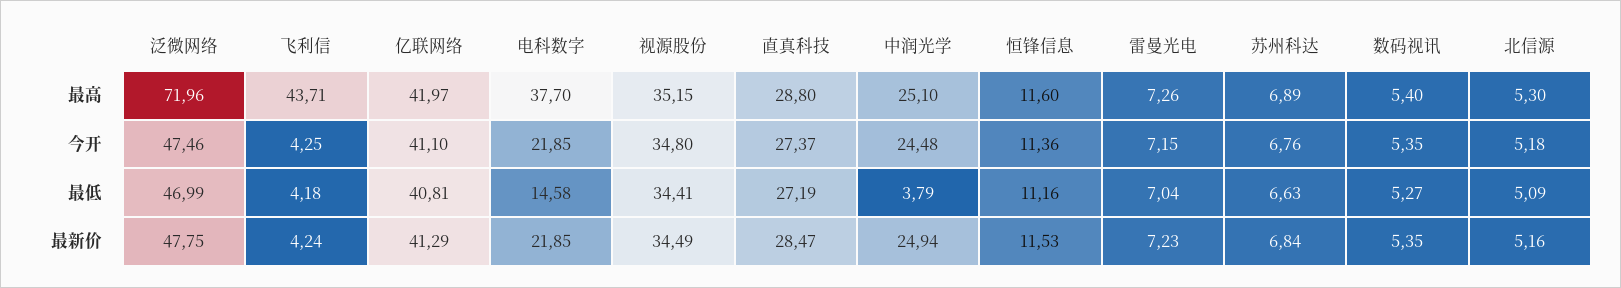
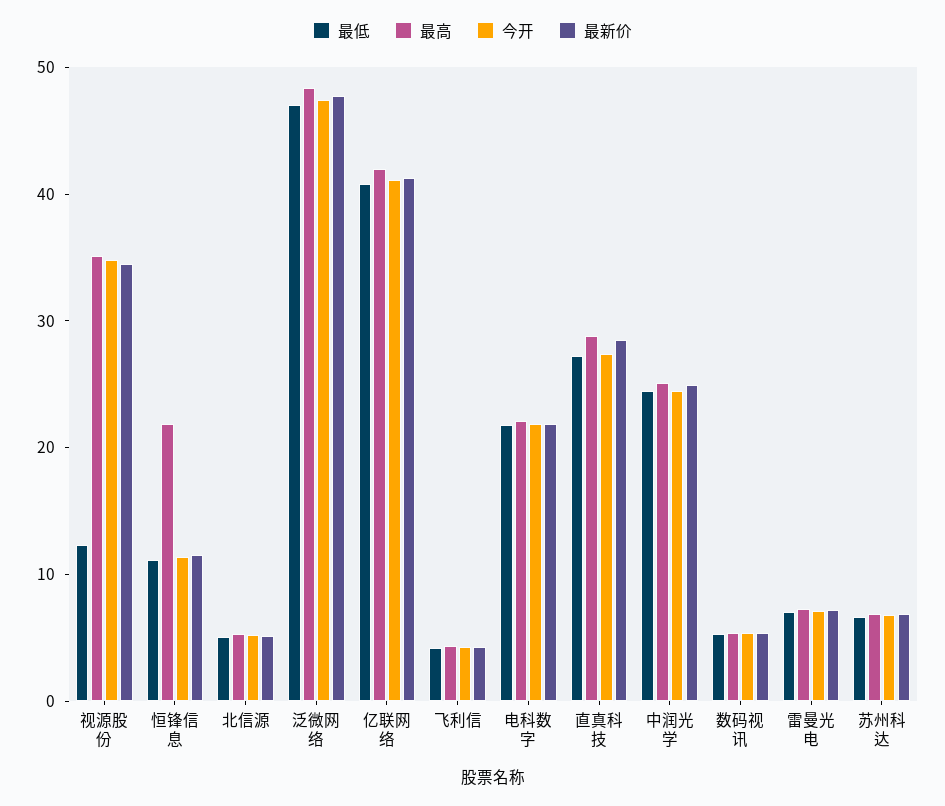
  {
    "最高": {
-     "泛微网络": 71.96,
+     "泛微网络": 48,
-     "飞利信": 43.71,
+     "飞利信": 4,
      "亿联网络": 41.97,
-     "电科数字": 37.7,
+     "电科数字": 22,
      "视源股份": 35.15,
      "直真科技": 28.8,
      "中润光学": 25.1,
-     "恒锋信息": 11.6,
+     "恒锋信息": 22,
      "雷曼光电": 7.26,
      "苏州科达": 6.89,
      "数码视讯": 5.4,
      "北信源": 5.3
    },
    "今开": {
      "泛微网络": 47.46,
      "飞利信": 4.25,
      "亿联网络": 41.1,
      "电科数字": 21.85,
      "视源股份": 34.8,
      "直真科技": 27.37,
      "中润光学": 24.48,
      "恒锋信息": 11.36,
      "雷曼光电": 7.15,
      "苏州科达": 6.76,
      "数码视讯": 5.35,
      "北信源": 5.18
    },
    "最低": {
      "泛微网络": 46.99,
      "飞利信": 4.18,
      "亿联网络": 40.81,
-     "电科数字": 14.58,
+     "电科数字": 22,
-     "视源股份": 34.41,
+     "视源股份": 12,
      "直真科技": 27.19,
-     "中润光学": 3.79,
+     "中润光学": 24,
      "恒锋信息": 11.16,
      "雷曼光电": 7.04,
      "苏州科达": 6.63,
      "数码视讯": 5.27,
      "北信源": 5.09
    },
    "最新价": {
      "泛微网络": 47.75,
      "飞利信": 4.24,
      "亿联网络": 41.29,
      "电科数字": 21.85,
      "视源股份": 34.49,
      "直真科技": 28.47,
      "中润光学": 24.94,
      "恒锋信息": 11.53,
      "雷曼光电": 7.23,
      "苏州科达": 6.84,
      "数码视讯": 5.35,
      "北信源": 5.16
    }
  }

